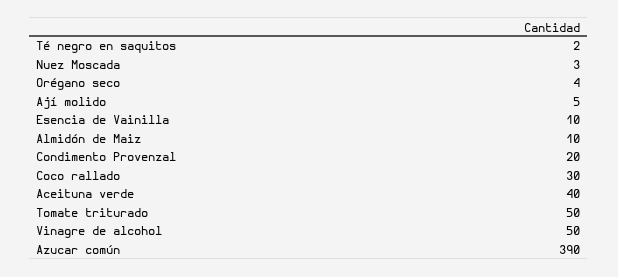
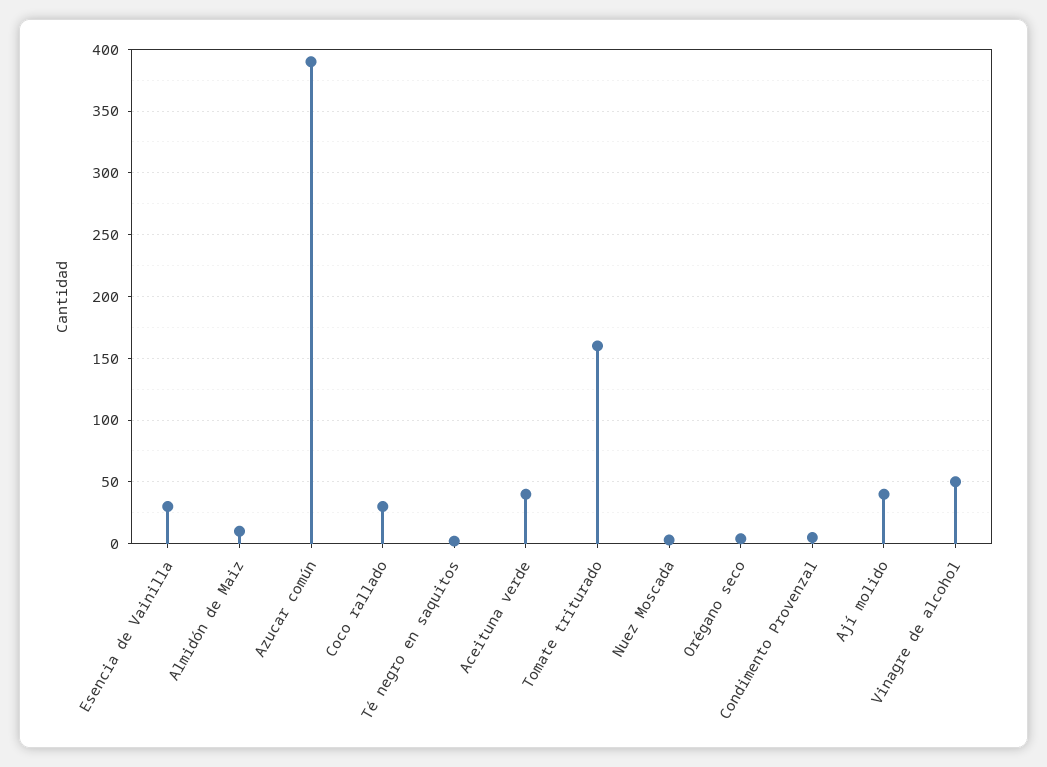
  {
    "Té negro en saquitos": 2,
    "Nuez Moscada": 3,
    "Orégano seco": 4,
-   "Ají molido": 5,
+   "Ají molido": 40,
-   "Esencia de Vainilla": 10,
+   "Esencia de Vainilla": 30,
    "Almidón de Maiz": 10,
-   "Condimento Provenzal": 20,
+   "Condimento Provenzal": 5,
    "Coco rallado": 30,
    "Aceituna verde": 40,
-   "Tomate triturado": 50,
+   "Tomate triturado": 160,
    "Vinagre de alcohol": 50,
    "Azucar común": 390
  }

